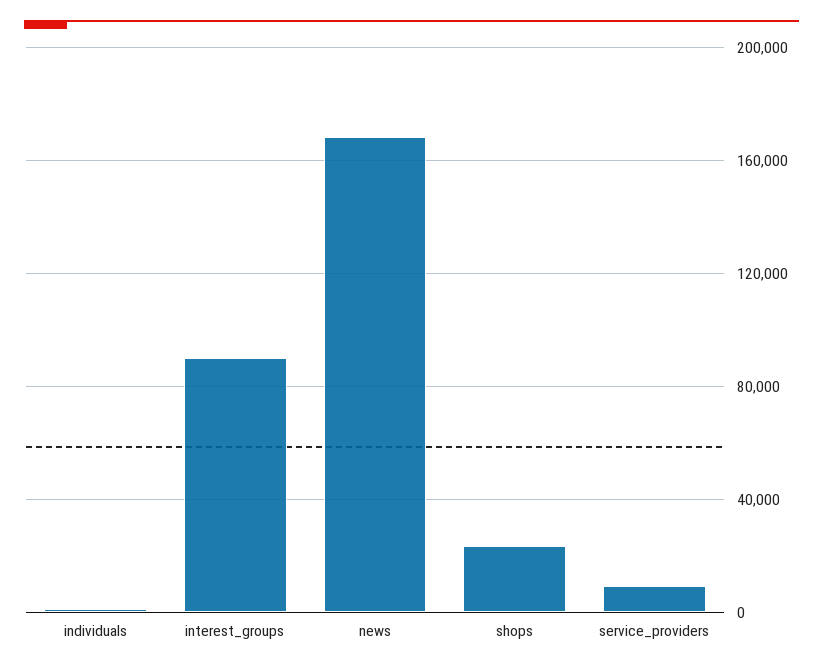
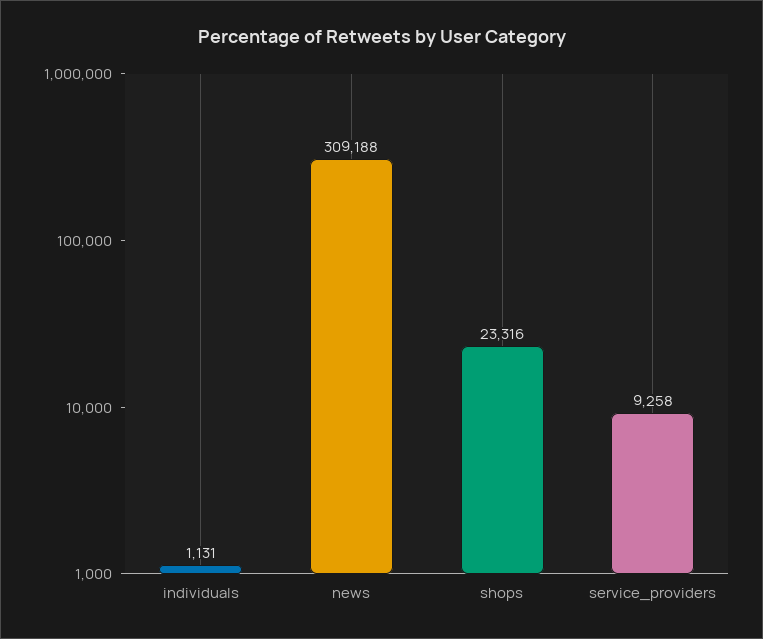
  {
    "individuals": 1131,
-   "interest_groups": 90000,
-   "news": 170000,
+   "news": 309188,
    "shops": 23316,
    "service_providers": 9258
  }

